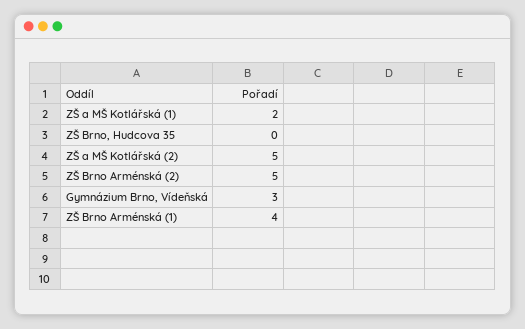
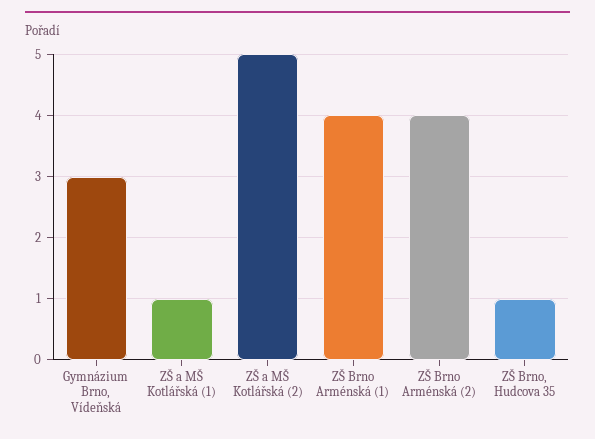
  {
-   "ZŠ a MŠ Kotlářská (1)": 2,
+   "ZŠ a MŠ Kotlářská (1)": 1,
-   "ZŠ Brno, Hudcova 35": 0,
+   "ZŠ Brno, Hudcova 35": 1,
    "ZŠ a MŠ Kotlářská (2)": 5,
-   "ZŠ Brno Arménská (2)": 5,
+   "ZŠ Brno Arménská (2)": 4,
    "Gymnázium Brno, Vídeňská": 3,
    "ZŠ Brno Arménská (1)": 4
  }

